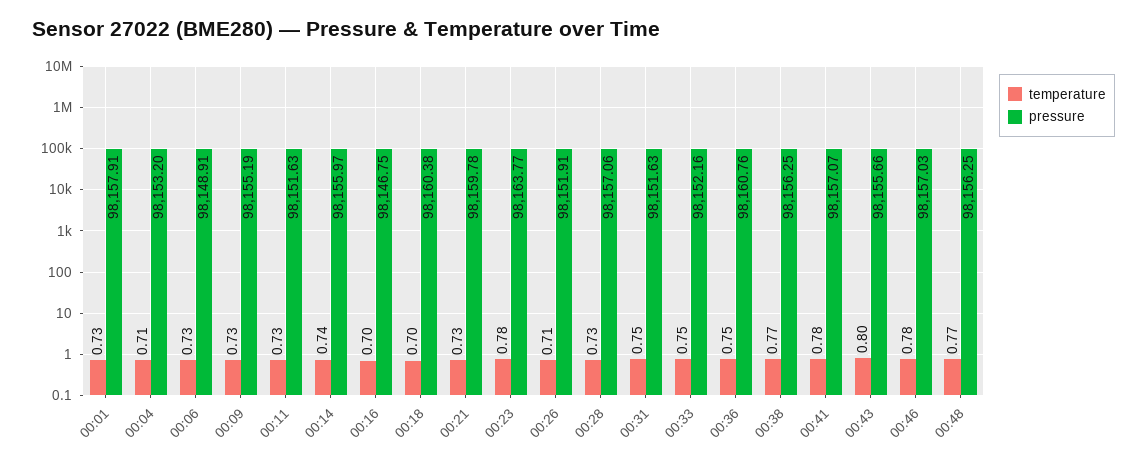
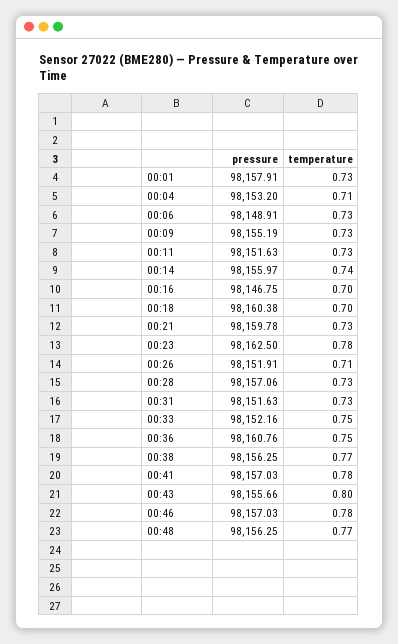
  {
    "temperature": {
      "00:01": 0.73,
      "00:04": 0.71,
      "00:06": 0.73,
      "00:09": 0.73,
      "00:11": 0.73,
      "00:14": 0.74,
      "00:16": 0.7,
      "00:18": 0.7,
      "00:21": 0.73,
      "00:23": 0.78,
      "00:26": 0.71,
      "00:28": 0.73,
-     "00:31": 0.75,
+     "00:31": 0.73,
      "00:33": 0.75,
      "00:36": 0.75,
      "00:38": 0.77,
      "00:41": 0.78,
      "00:43": 0.8,
      "00:46": 0.78,
      "00:48": 0.77
    },
    "pressure": {
      "00:01": 98157.91,
      "00:04": 98153.2,
      "00:06": 98148.91,
      "00:09": 98155.19,
      "00:11": 98151.63,
      "00:14": 98155.97,
      "00:16": 98146.75,
      "00:18": 98160.38,
      "00:21": 98159.78,
-     "00:23": 98163.77,
+     "00:23": 98162.5,
      "00:26": 98151.91,
      "00:28": 98157.06,
      "00:31": 98151.63,
      "00:33": 98152.16,
      "00:36": 98160.76,
      "00:38": 98156.25,
-     "00:41": 98157.07,
+     "00:41": 98157.03,
      "00:43": 98155.66,
      "00:46": 98157.03,
      "00:48": 98156.25
    }
  }

